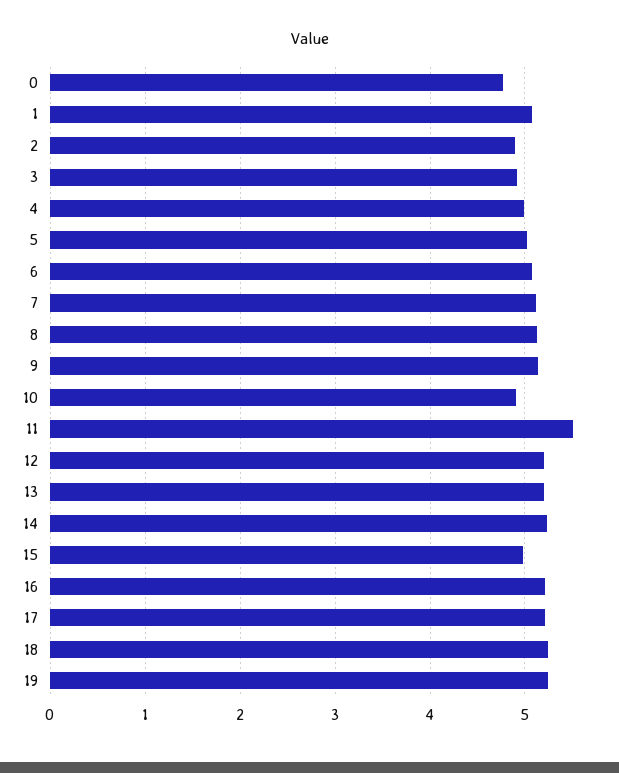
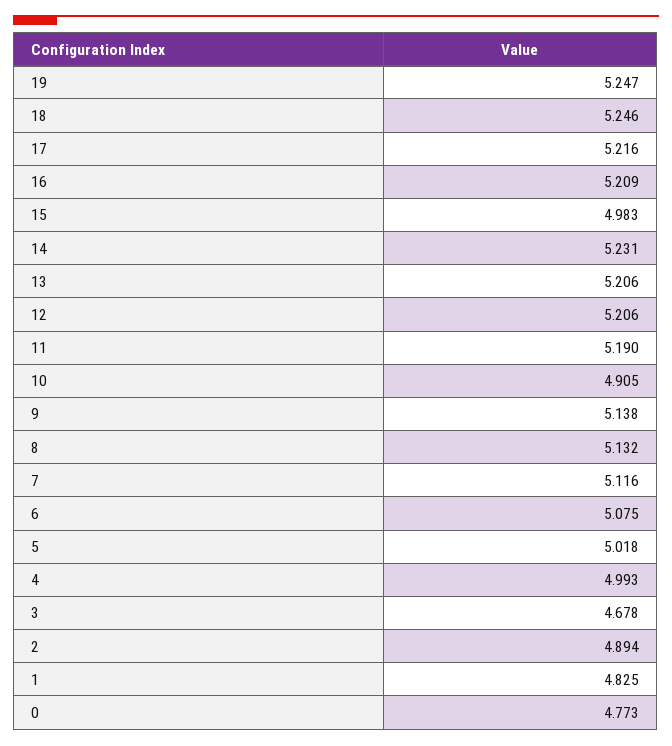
  {
    "0": 4.773,
-   "1": 5.1,
+   "1": 4.825,
    "2": 4.894,
-   "3": 4.9,
+   "3": 4.678,
    "4": 4.993,
    "5": 5.018,
    "6": 5.075,
    "7": 5.116,
    "8": 5.132,
    "9": 5.138,
    "10": 4.905,
-   "11": 5.5,
+   "11": 5.19,
    "12": 5.206,
    "13": 5.206,
    "14": 5.231,
    "15": 4.983,
    "16": 5.209,
    "17": 5.216,
    "18": 5.246,
    "19": 5.247
  }

